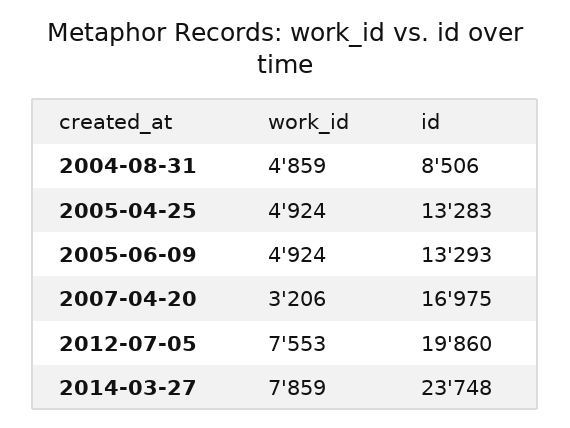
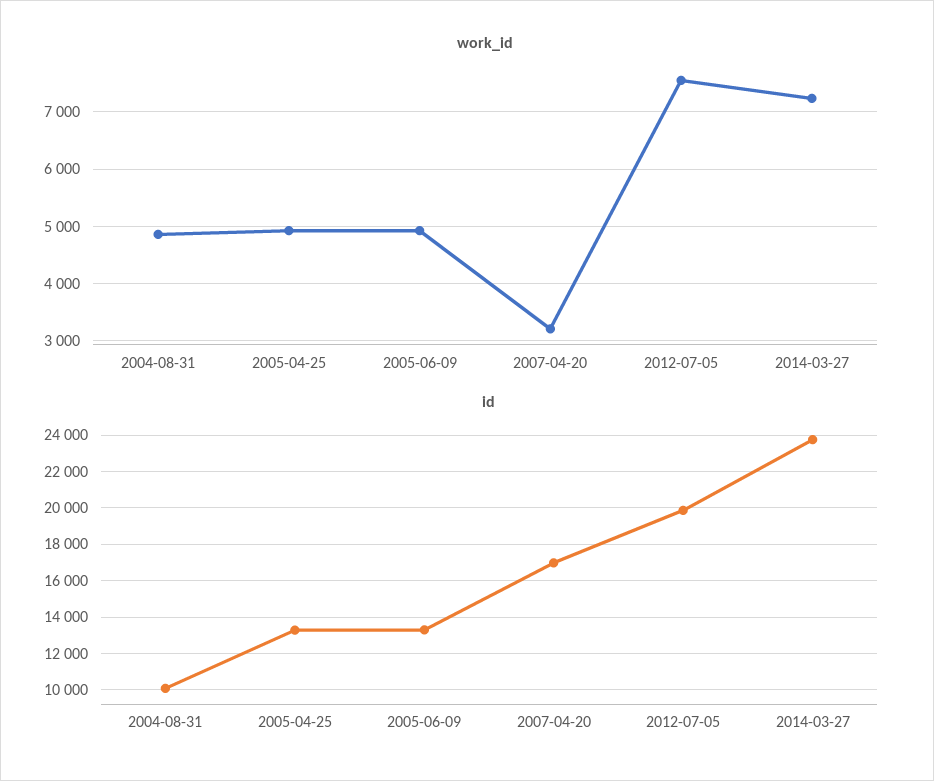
  {
    "work_id": {
      "2004-08-31": 4859,
      "2005-04-25": 4924,
      "2005-06-09": 4924,
      "2007-04-20": 3206,
      "2012-07-05": 7553,
-     "2014-03-27": 7859
+     "2014-03-27": 7200
    },
    "id": {
-     "2004-08-31": 8506,
+     "2004-08-31": 10000,
      "2005-04-25": 13283,
      "2005-06-09": 13293,
      "2007-04-20": 16975,
      "2012-07-05": 19860,
      "2014-03-27": 23748
    }
  }

